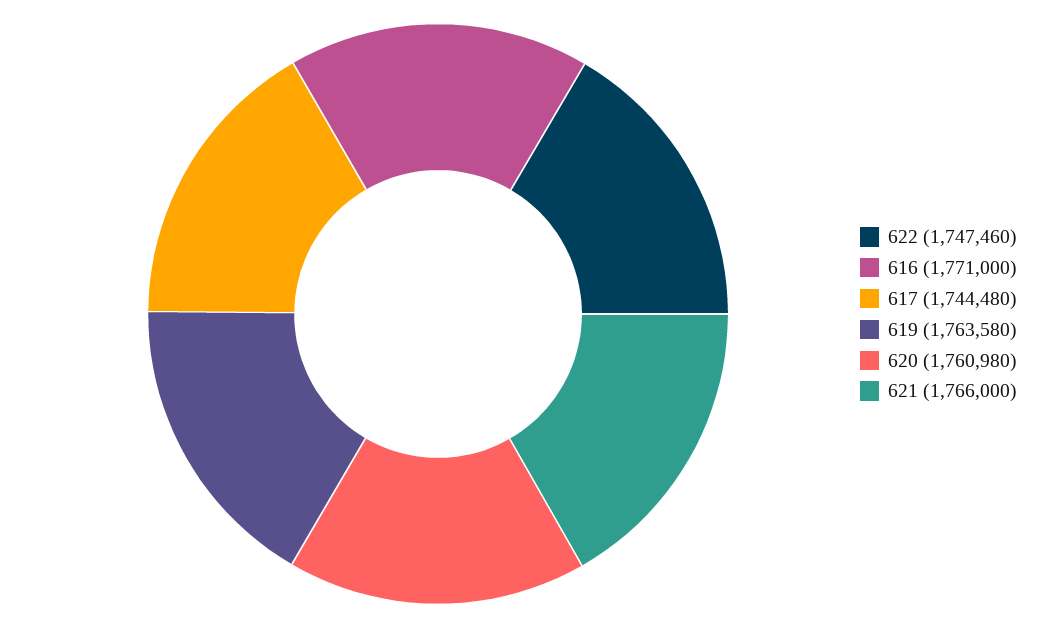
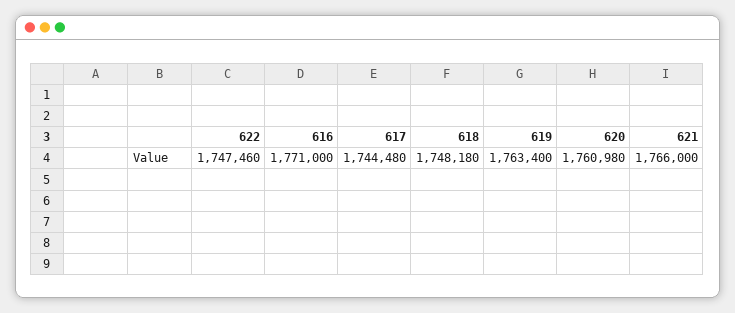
  {
    "622": 1747460,
    "616": 1771000,
    "617": 1744480,
-   "619": 1763580,
+   "619": 1763400,
    "620": 1760980,
-   "621": 1766000
+   "621": 1766000,
+   "618": 1748180
  }

